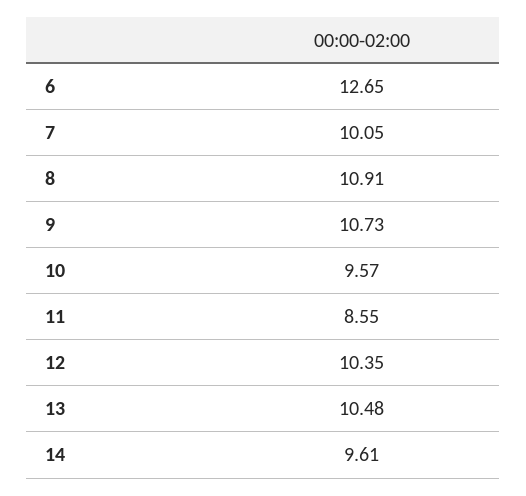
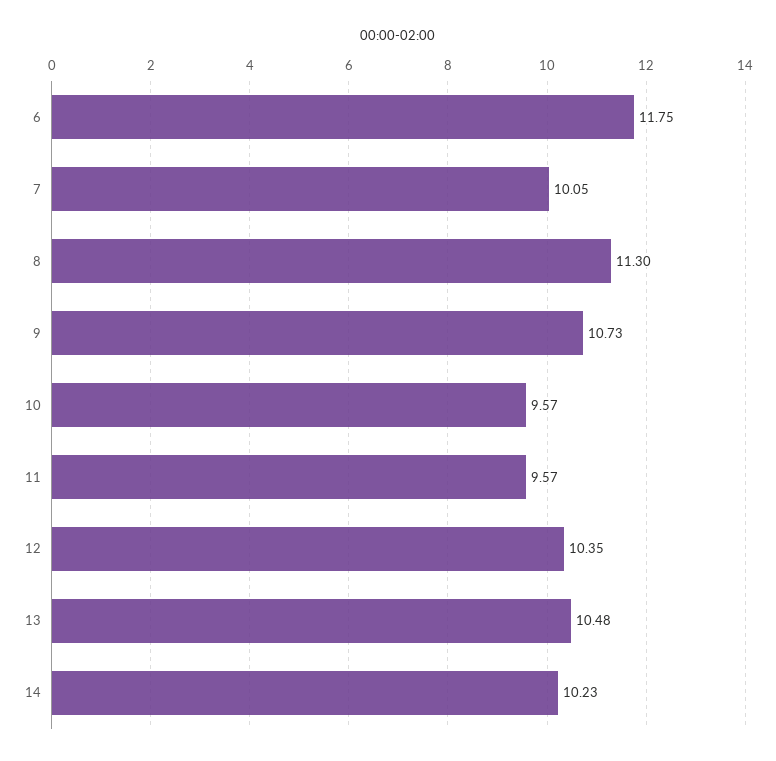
  {
-   "6": 12.65,
+   "6": 11.75,
    "7": 10.05,
-   "8": 10.91,
+   "8": 11.3,
    "9": 10.73,
    "10": 9.57,
-   "11": 8.55,
+   "11": 9.57,
    "12": 10.35,
    "13": 10.48,
-   "14": 9.61
+   "14": 10.23
  }

